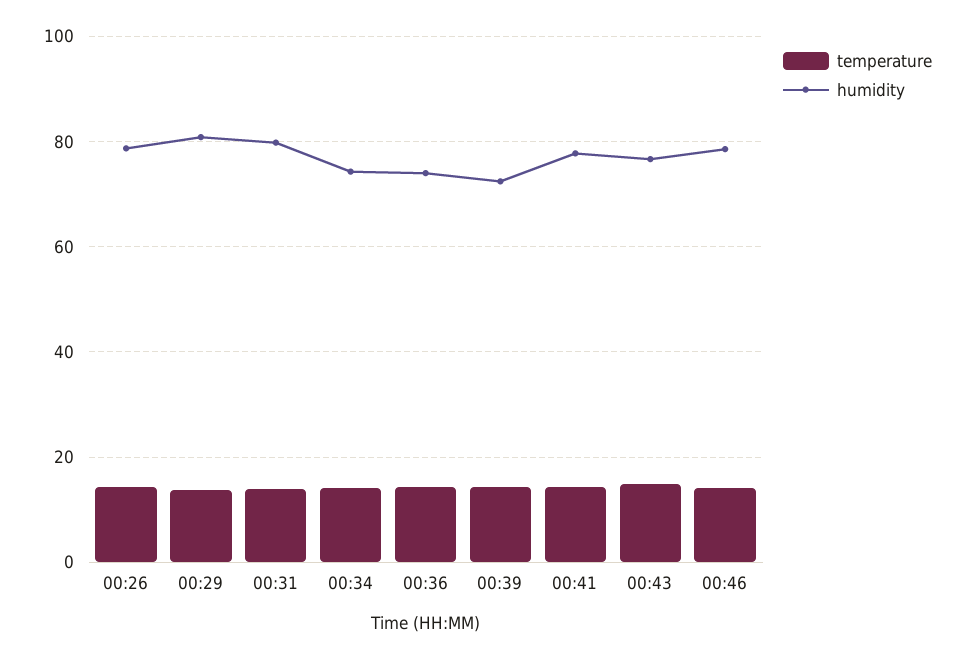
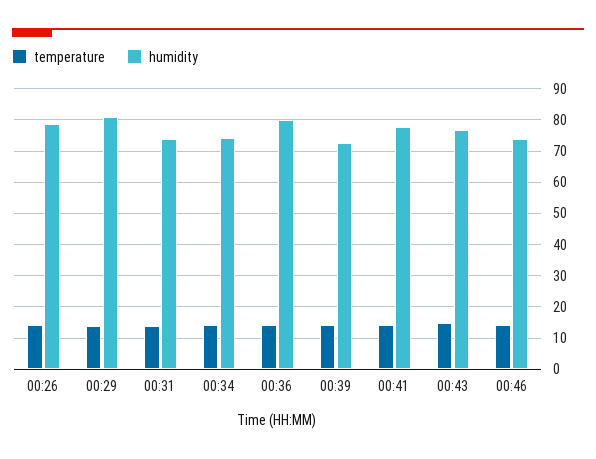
  {
    "temperature": {
      "00:26": 14,
      "00:29": 14,
      "00:31": 14,
      "00:34": 14,
      "00:36": 14,
      "00:39": 14,
      "00:41": 14,
      "00:43": 14,
      "00:46": 14
    },
    "humidity": {
      "00:26": 78,
      "00:29": 80,
-     "00:31": 80,
+     "00:31": 74,
      "00:34": 74,
-     "00:36": 74,
+     "00:36": 80,
      "00:39": 72,
      "00:41": 78,
      "00:43": 76,
-     "00:46": 78
+     "00:46": 74
    }
  }

